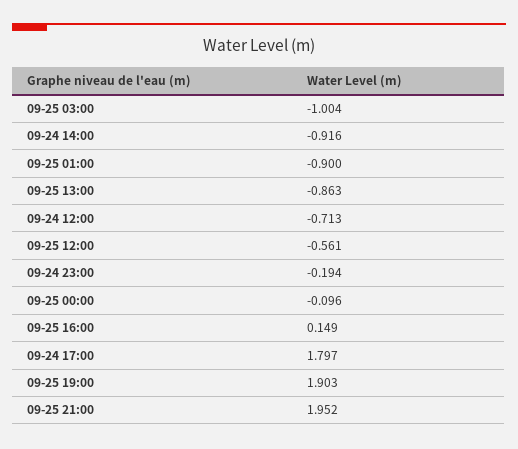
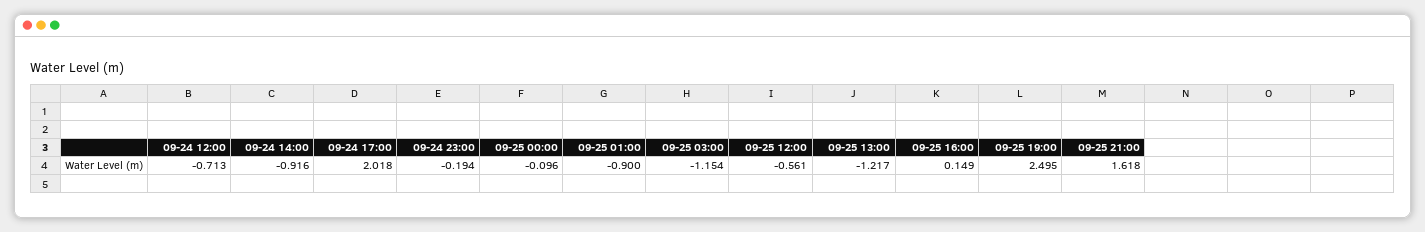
  {
-   "09-25 03:00": -1.004,
+   "09-25 03:00": -1.154,
    "09-24 14:00": -0.916,
    "09-25 01:00": -0.9,
-   "09-25 13:00": -0.863,
+   "09-25 13:00": -1.217,
    "09-24 12:00": -0.713,
    "09-25 12:00": -0.561,
    "09-24 23:00": -0.194,
    "09-25 00:00": -0.096,
    "09-25 16:00": 0.149,
-   "09-24 17:00": 1.797,
+   "09-24 17:00": 2.018,
-   "09-25 19:00": 1.903,
+   "09-25 19:00": 2.495,
-   "09-25 21:00": 1.952
+   "09-25 21:00": 1.618
  }

